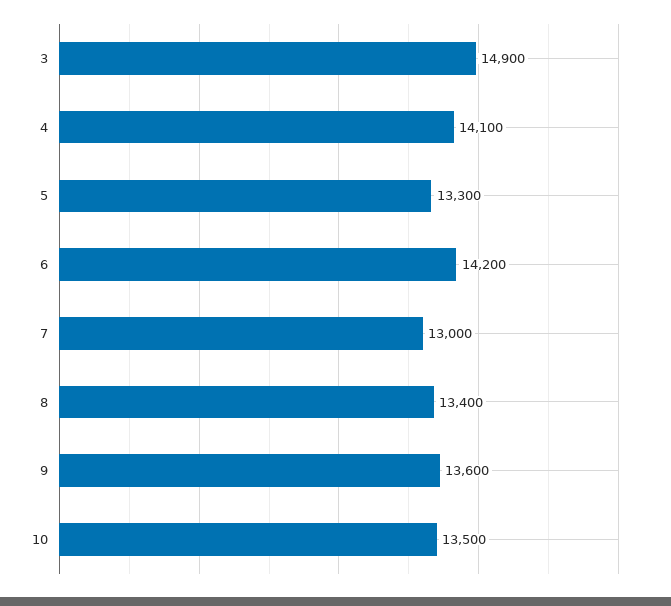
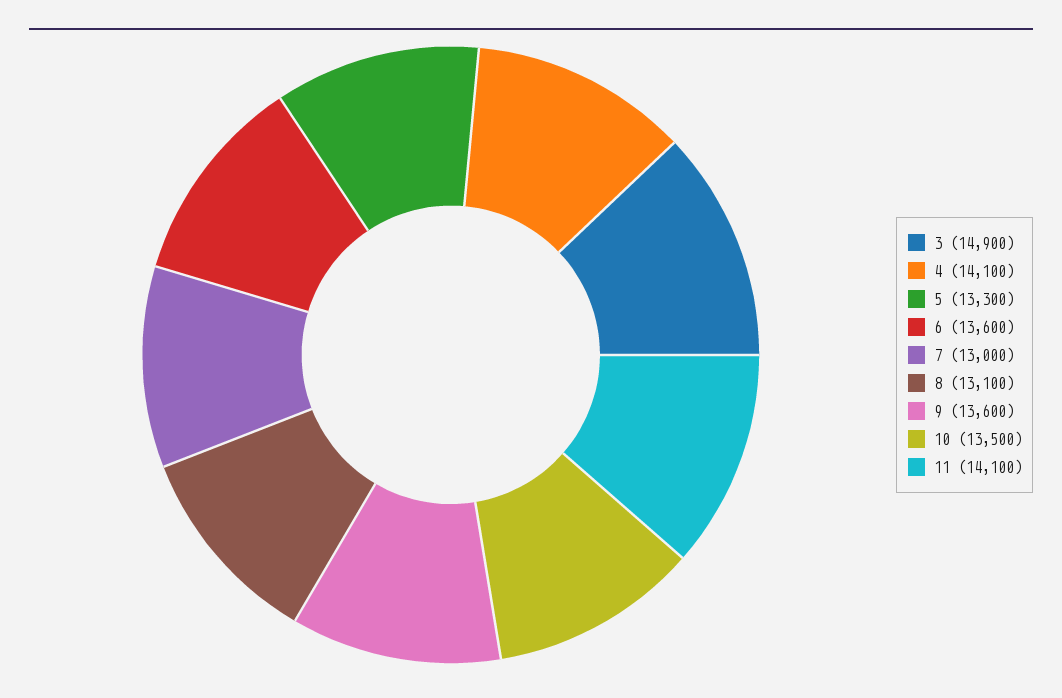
  {
    "3": 14900,
    "4": 14100,
    "5": 13300,
-   "6": 14200,
+   "6": 13600,
    "7": 13000,
-   "8": 13400,
+   "8": 13100,
    "9": 13600,
-   "10": 13500
+   "10": 13500,
+   "11": 14100
  }

